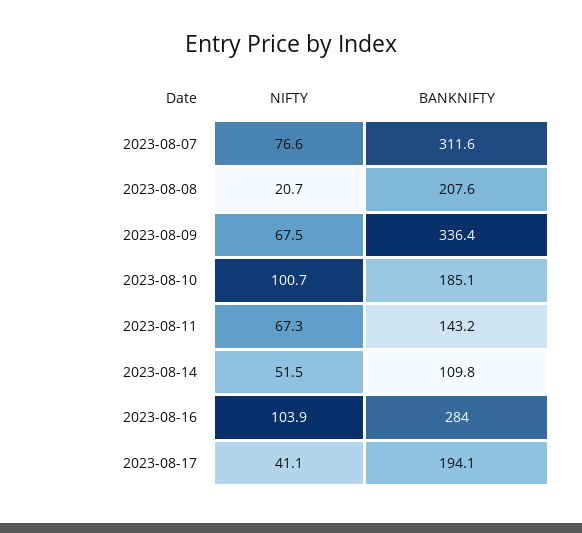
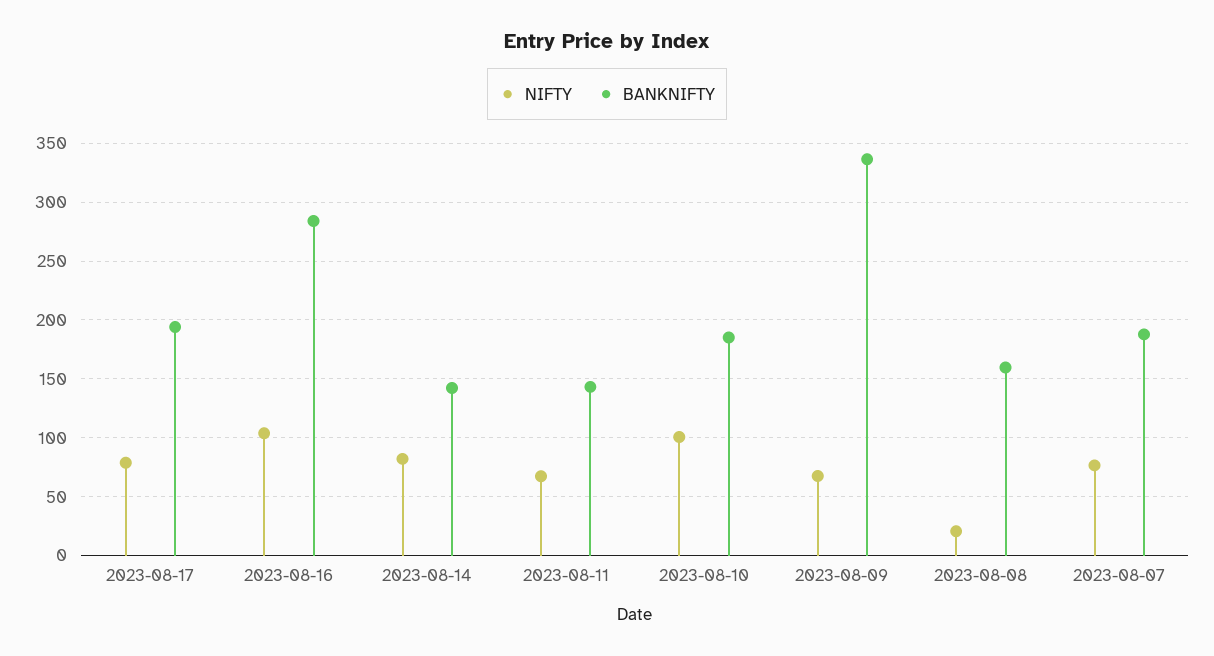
  {
    "NIFTY": {
      "2023-08-07": 76.6,
      "2023-08-08": 20.7,
      "2023-08-09": 67.5,
      "2023-08-10": 100.7,
      "2023-08-11": 67.3,
-     "2023-08-14": 51.5,
+     "2023-08-14": 80,
      "2023-08-16": 103.9,
-     "2023-08-17": 41.1
+     "2023-08-17": 80
    },
    "BANKNIFTY": {
-     "2023-08-07": 311.6,
+     "2023-08-07": 190,
-     "2023-08-08": 207.6,
+     "2023-08-08": 160,
      "2023-08-09": 336.4,
      "2023-08-10": 185.1,
      "2023-08-11": 143.2,
-     "2023-08-14": 109.8,
+     "2023-08-14": 140,
      "2023-08-16": 284,
      "2023-08-17": 194.1
    }
  }

